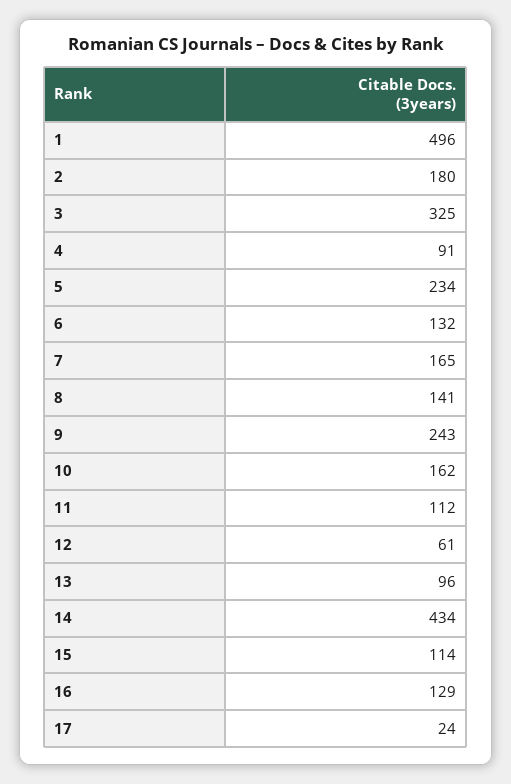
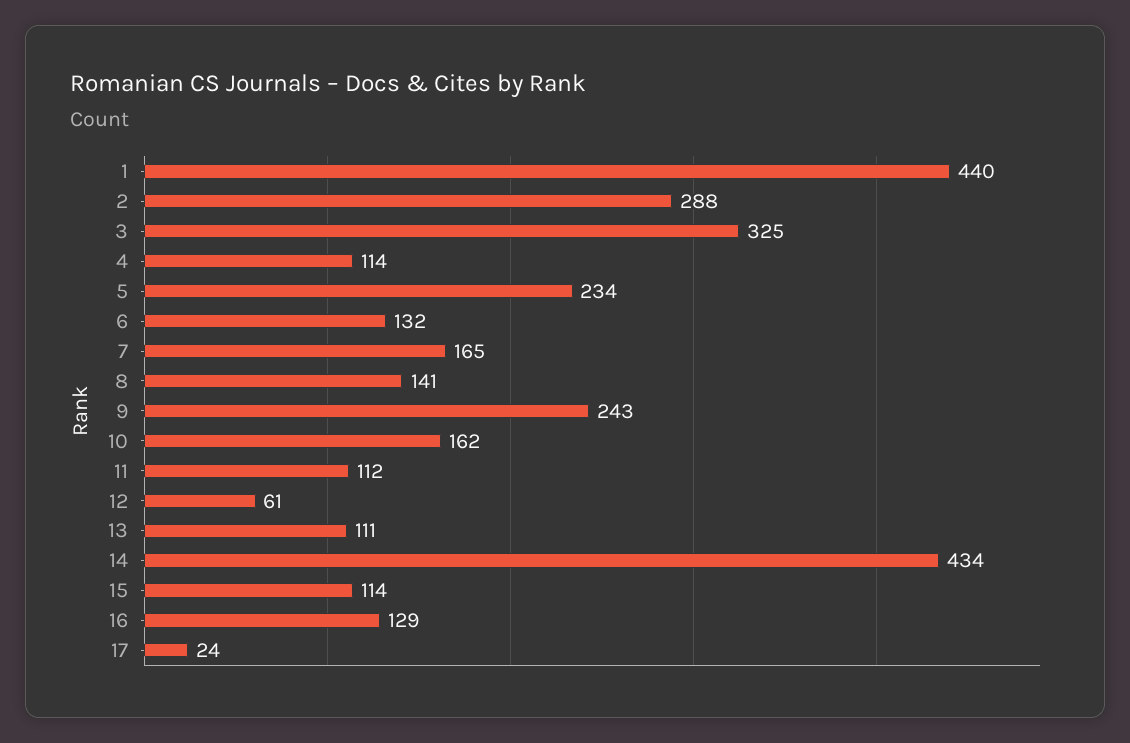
  {
-   "1": 496,
+   "1": 440,
-   "2": 180,
+   "2": 288,
    "3": 325,
-   "4": 91,
+   "4": 114,
    "5": 234,
    "6": 132,
    "7": 165,
    "8": 141,
    "9": 243,
    "10": 162,
    "11": 112,
    "12": 61,
-   "13": 96,
+   "13": 111,
    "14": 434,
    "15": 114,
    "16": 129,
    "17": 24
  }

